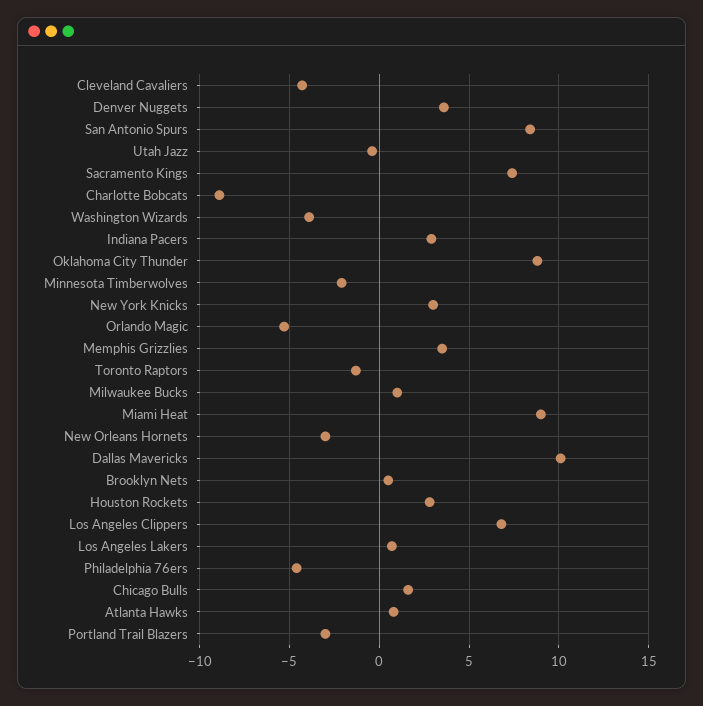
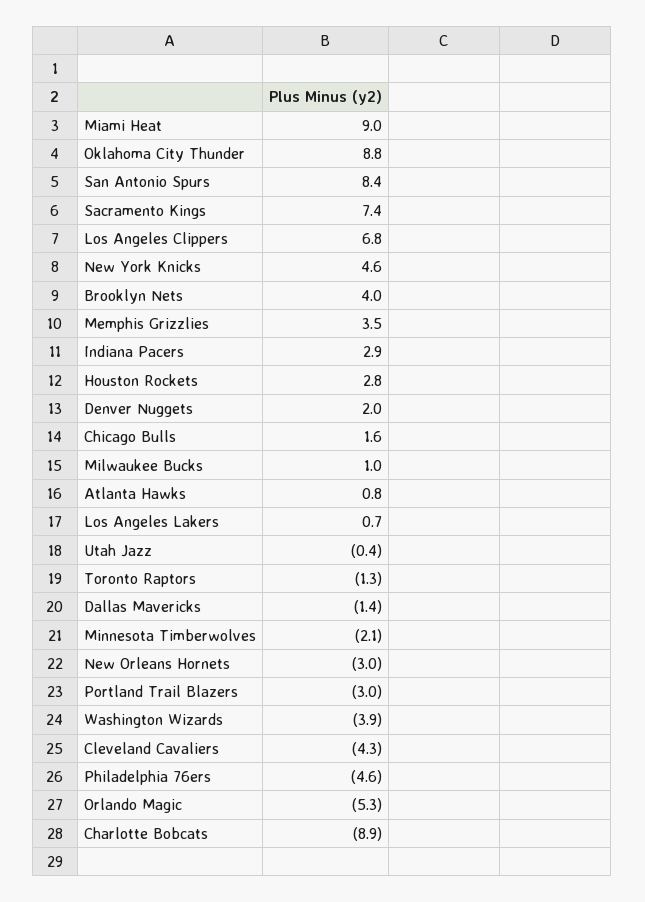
  {
    "Cleveland Cavaliers": -4.3,
-   "Denver Nuggets": 3.5,
+   "Denver Nuggets": 2,
    "San Antonio Spurs": 8.4,
    "Utah Jazz": -0.4,
    "Sacramento Kings": 7.4,
    "Charlotte Bobcats": -8.9,
    "Washington Wizards": -3.9,
    "Indiana Pacers": 2.9,
    "Oklahoma City Thunder": 8.8,
    "Minnesota Timberwolves": -2.1,
-   "New York Knicks": 3,
+   "New York Knicks": 4.6,
    "Orlando Magic": -5.3,
    "Memphis Grizzlies": 3.5,
    "Toronto Raptors": -1.3,
    "Milwaukee Bucks": 1,
    "Miami Heat": 9,
    "New Orleans Hornets": -3,
-   "Dallas Mavericks": 10,
+   "Dallas Mavericks": -1.4,
-   "Brooklyn Nets": 0.5,
+   "Brooklyn Nets": 4,
    "Houston Rockets": 2.8,
    "Los Angeles Clippers": 6.8,
    "Los Angeles Lakers": 0.7,
    "Philadelphia 76ers": -4.6,
    "Chicago Bulls": 1.6,
    "Atlanta Hawks": 0.8,
    "Portland Trail Blazers": -3
  }

